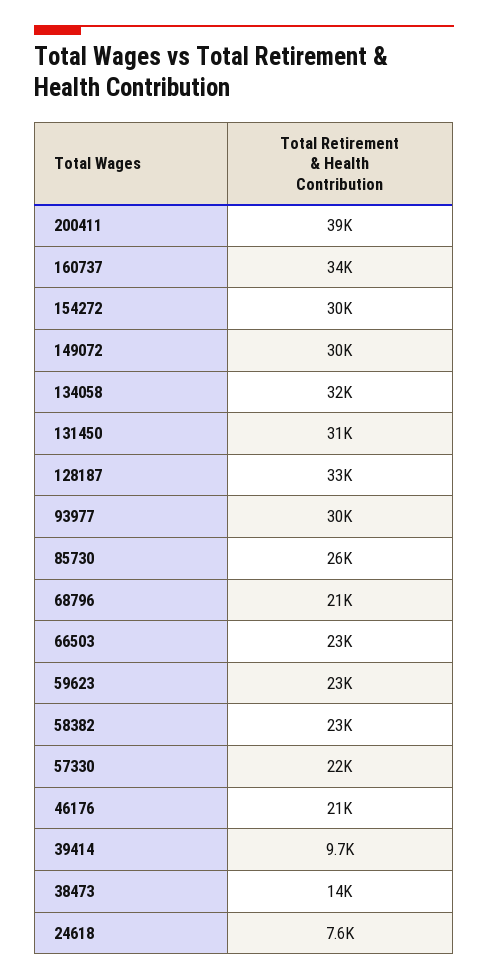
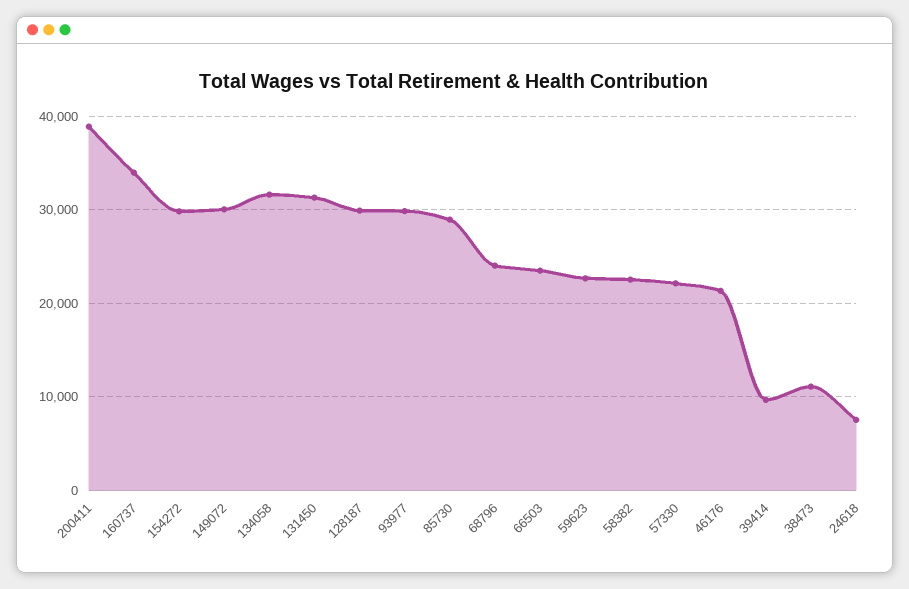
  {
    "200411": 39000,
    "160737": 34000,
    "154272": 30000,
    "149072": 30000,
    "134058": 32000,
    "131450": 31000,
-   "128187": 33000,
+   "128187": 30000,
    "93977": 30000,
-   "85730": 26000,
+   "85730": 29000,
-   "68796": 21000,
+   "68796": 24000,
    "66503": 23000,
    "59623": 23000,
    "58382": 23000,
    "57330": 22000,
    "46176": 21000,
    "39414": 9700,
-   "38473": 14000,
+   "38473": 11000,
    "24618": 7600
  }

